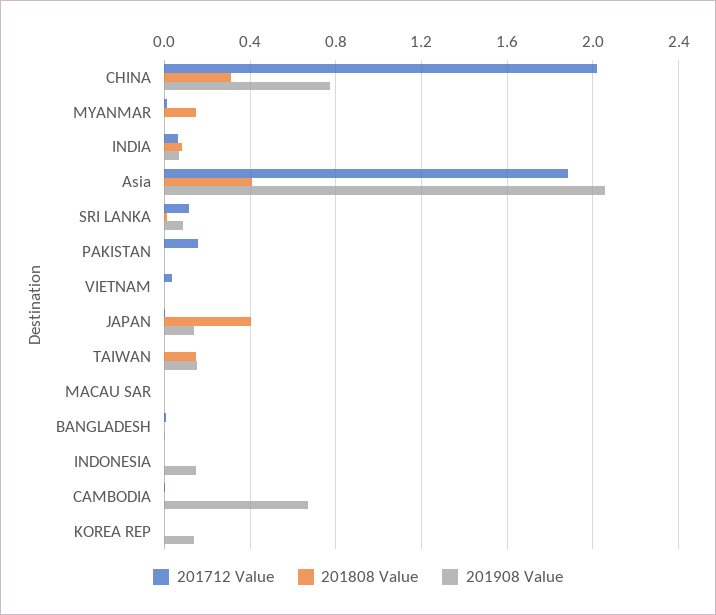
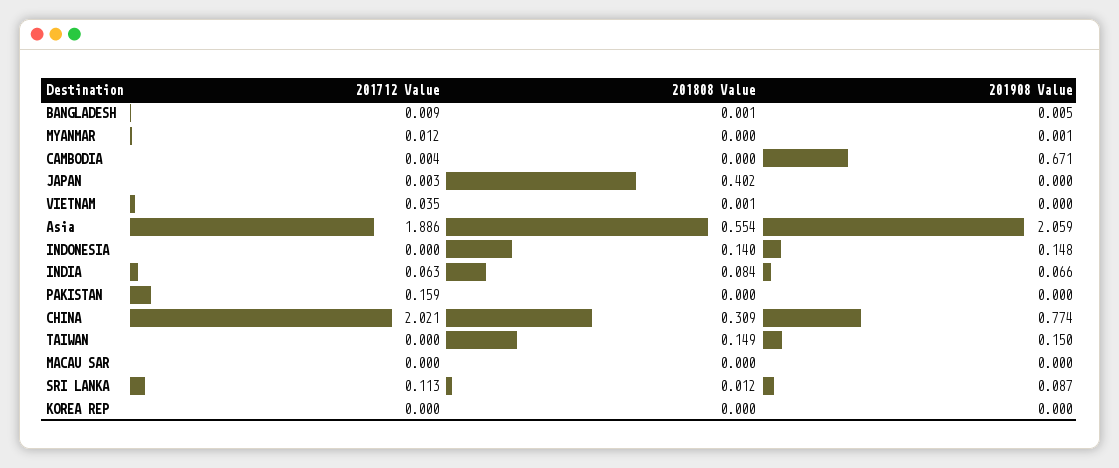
  {
    "201712 Value": {
      "CHINA": 2.021,
      "MYANMAR": 0.012,
      "INDIA": 0.063,
      "Asia": 1.886,
      "SRI LANKA": 0.113,
      "PAKISTAN": 0.159,
      "VIETNAM": 0.035,
      "JAPAN": 0.003,
      "TAIWAN": 0,
      "MACAU SAR": 0,
      "BANGLADESH": 0.009,
      "INDONESIA": 0,
      "CAMBODIA": 0.004,
      "KOREA REP": 0
    },
    "201808 Value": {
      "CHINA": 0.309,
-     "MYANMAR": 0.15,
+     "MYANMAR": 0,
      "INDIA": 0.084,
-     "Asia": 0.4,
+     "Asia": 0.554,
      "SRI LANKA": 0.012,
      "PAKISTAN": 0,
      "VIETNAM": 0.001,
      "JAPAN": 0.402,
      "TAIWAN": 0.149,
      "MACAU SAR": 0,
      "BANGLADESH": 0.001,
-     "INDONESIA": 0,
+     "INDONESIA": 0.14,
      "CAMBODIA": 0,
      "KOREA REP": 0
    },
    "201908 Value": {
      "CHINA": 0.774,
      "MYANMAR": 0.001,
      "INDIA": 0.066,
      "Asia": 2.059,
      "SRI LANKA": 0.087,
      "PAKISTAN": 0,
      "VIETNAM": 0,
-     "JAPAN": 0.15,
+     "JAPAN": 0,
      "TAIWAN": 0.15,
      "MACAU SAR": 0,
      "BANGLADESH": 0.005,
      "INDONESIA": 0.148,
      "CAMBODIA": 0.671,
-     "KOREA REP": 0.15
+     "KOREA REP": 0
    }
  }

